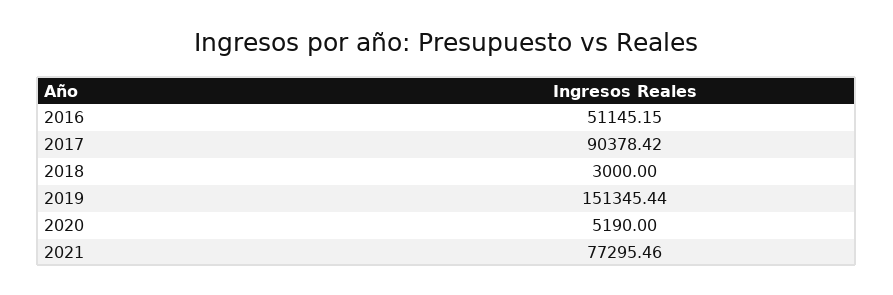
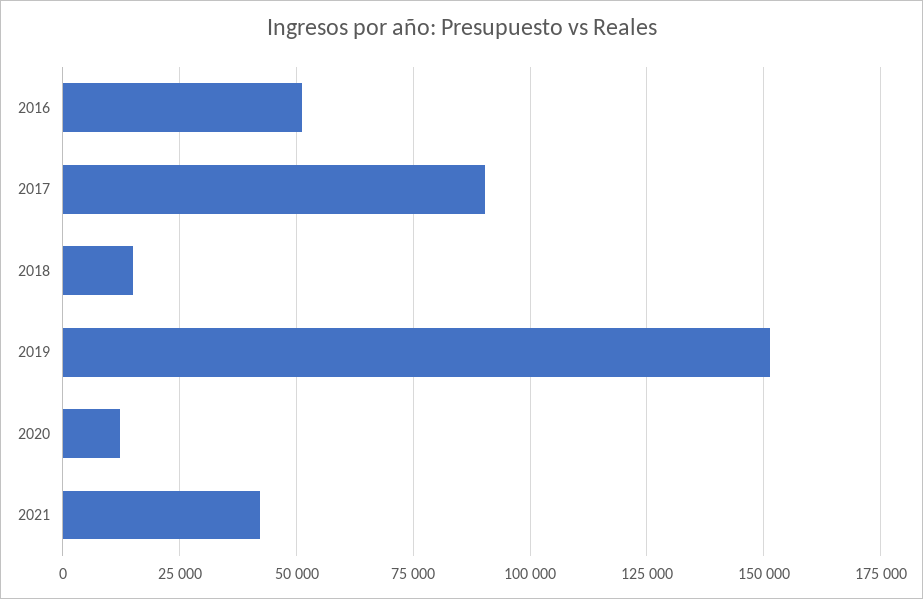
  {
    "2016": 51145.15,
    "2017": 90378.42,
-   "2018": 3000,
+   "2018": 15000,
    "2019": 151345.44,
-   "2020": 5190,
+   "2020": 12500,
-   "2021": 77295.46
+   "2021": 42500
  }

